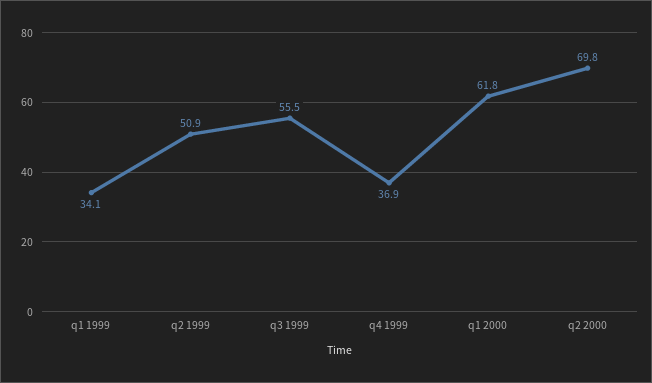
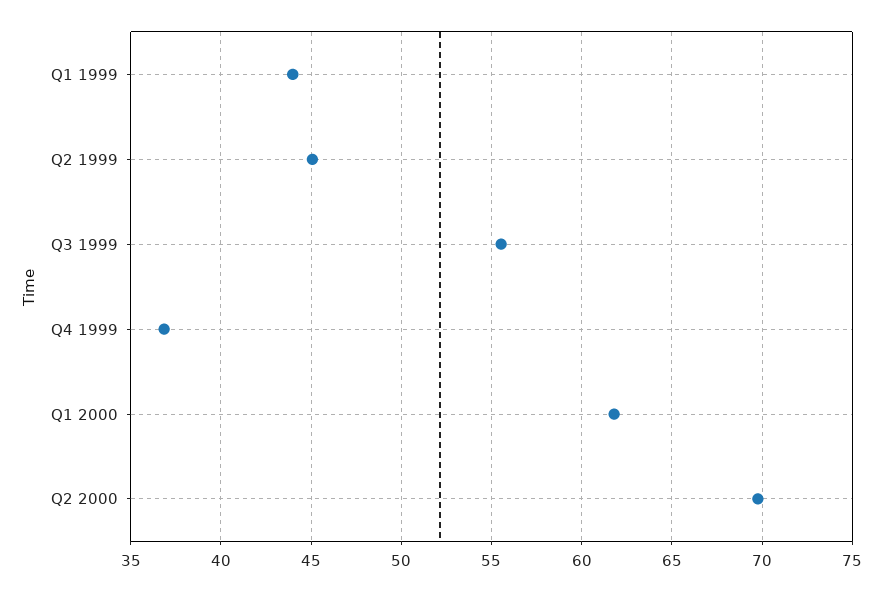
  {
-   "q1 1999": 34.1,
+   "q1 1999": 44,
-   "q2 1999": 50.9,
+   "q2 1999": 45,
    "q3 1999": 55.5,
    "q4 1999": 36.9,
    "q1 2000": 61.8,
    "q2 2000": 69.8
  }

